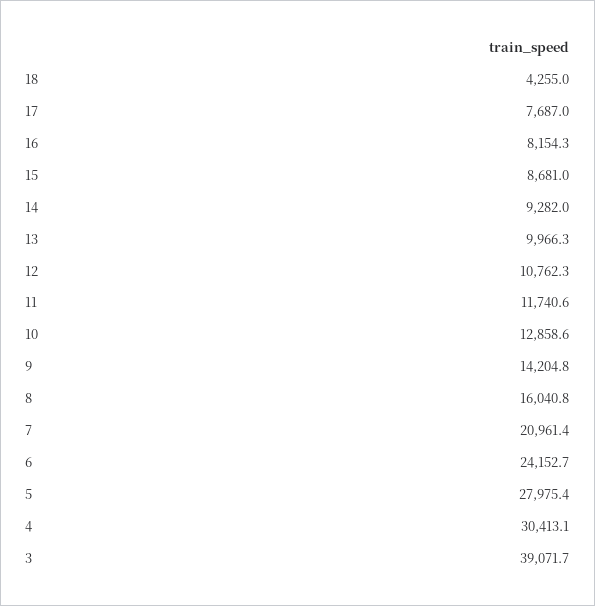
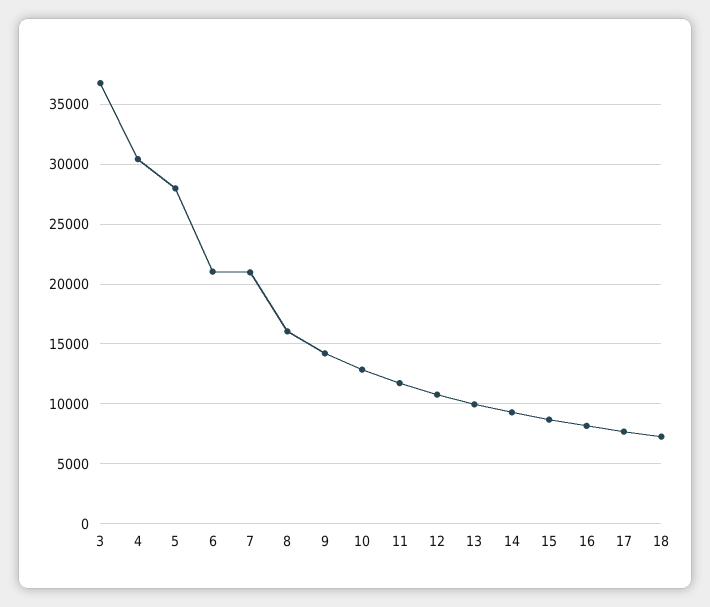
  {
-   "18": 4255,
+   "18": 7000,
    "17": 7687,
    "16": 8154.3,
    "15": 8681,
    "14": 9282,
    "13": 9966.3,
    "12": 10762.3,
    "11": 11740.6,
    "10": 12858.6,
    "9": 14204.8,
    "8": 16040.8,
    "7": 20961.4,
-   "6": 24152.7,
+   "6": 21000,
    "5": 27975.4,
    "4": 30413.1,
-   "3": 39071.7
+   "3": 37000
  }

